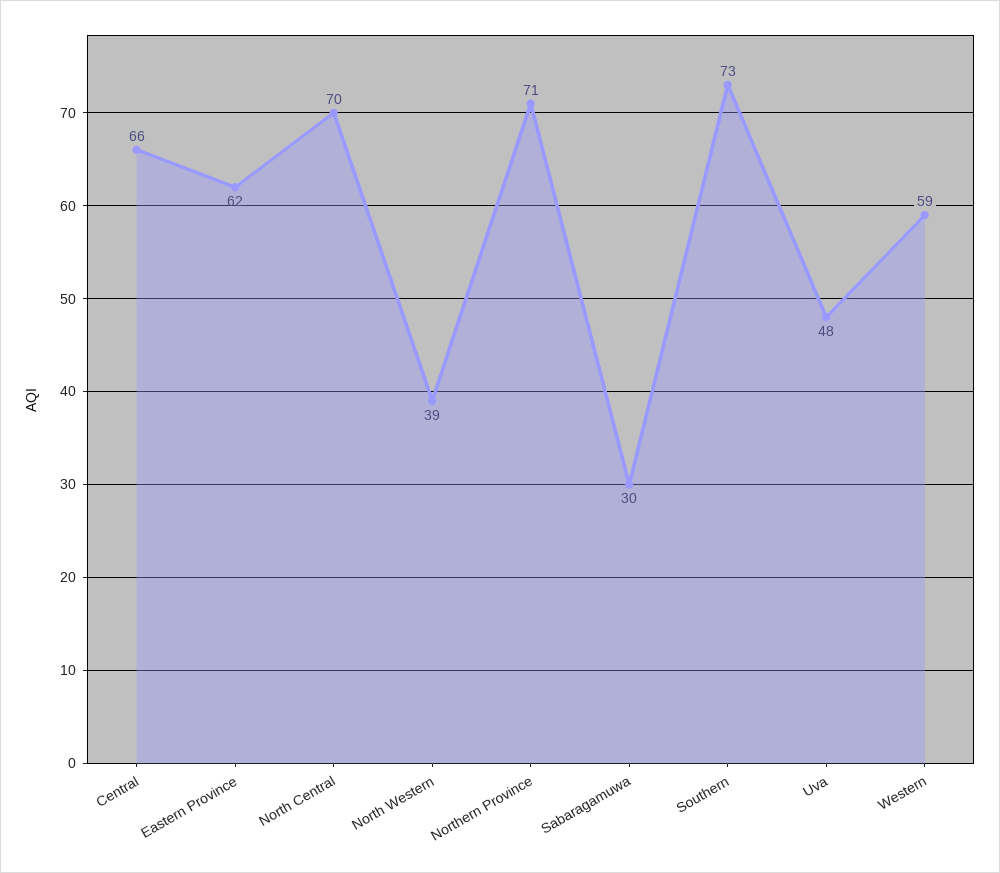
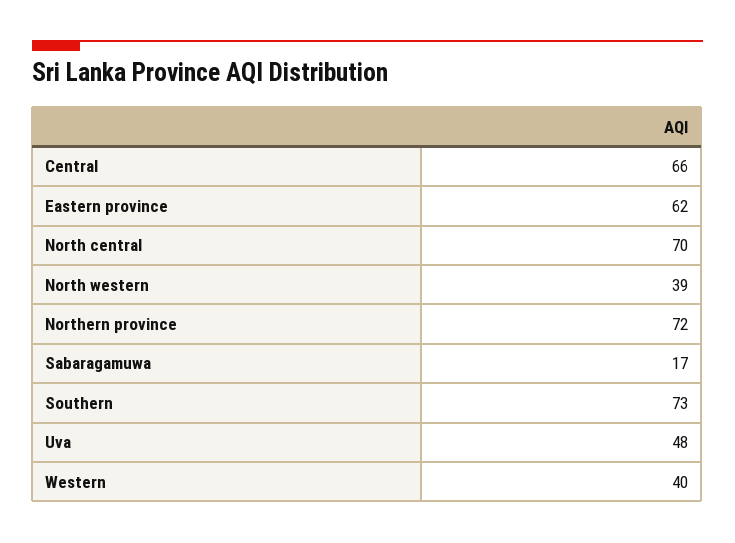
  {
    "Central": 66,
    "Eastern Province": 62,
    "North Central": 70,
    "North Western": 39,
-   "Northern Province": 71,
+   "Northern Province": 72,
-   "Sabaragamuwa": 30,
+   "Sabaragamuwa": 17,
    "Southern": 73,
    "Uva": 48,
-   "Western": 59
+   "Western": 40
  }

